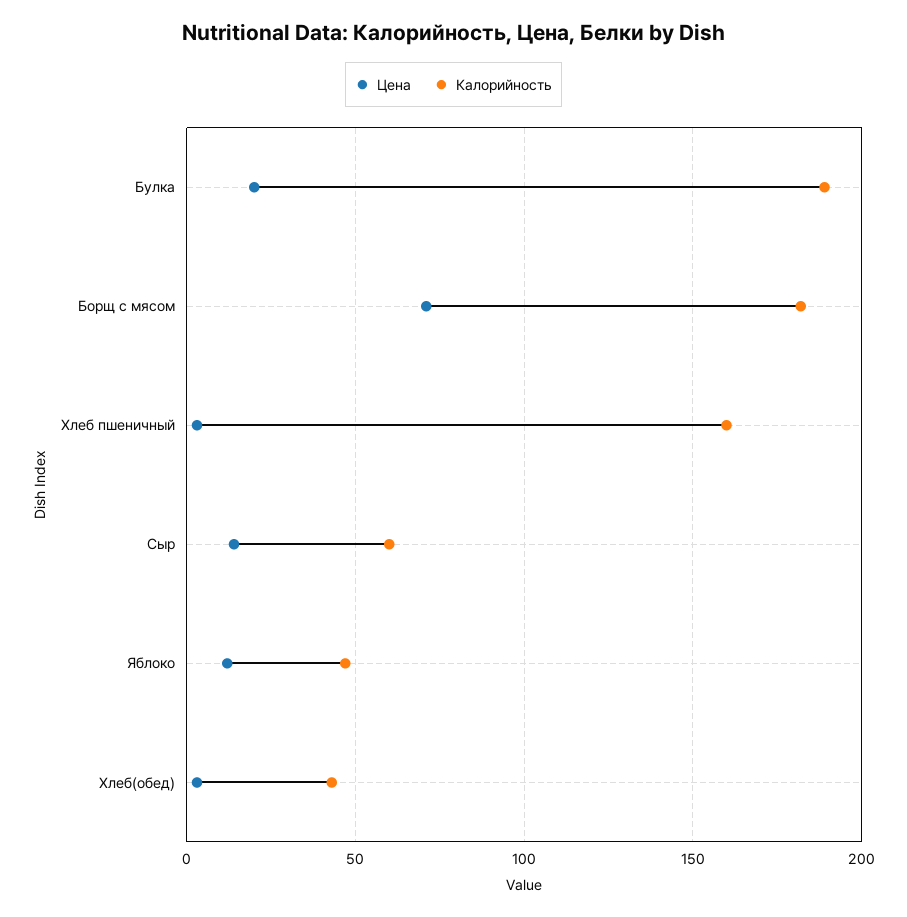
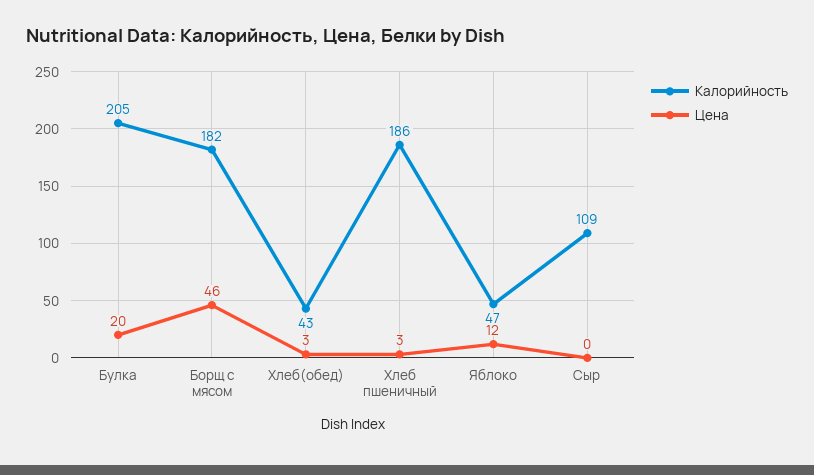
  {
    "Цена": {
      "Булка": 20,
-     "Борщ с мясом": 70,
+     "Борщ с мясом": 46,
      "Хлеб пшеничный": 3,
-     "Сыр": 15,
+     "Сыр": 0,
      "Яблоко": 12,
      "Хлеб(обед)": 3
    },
    "Калорийность": {
-     "Булка": 190,
+     "Булка": 205,
      "Борщ с мясом": 182,
-     "Хлеб пшеничный": 160,
+     "Хлеб пшеничный": 186,
-     "Сыр": 60,
+     "Сыр": 109,
      "Яблоко": 47,
      "Хлеб(обед)": 43
    }
  }

